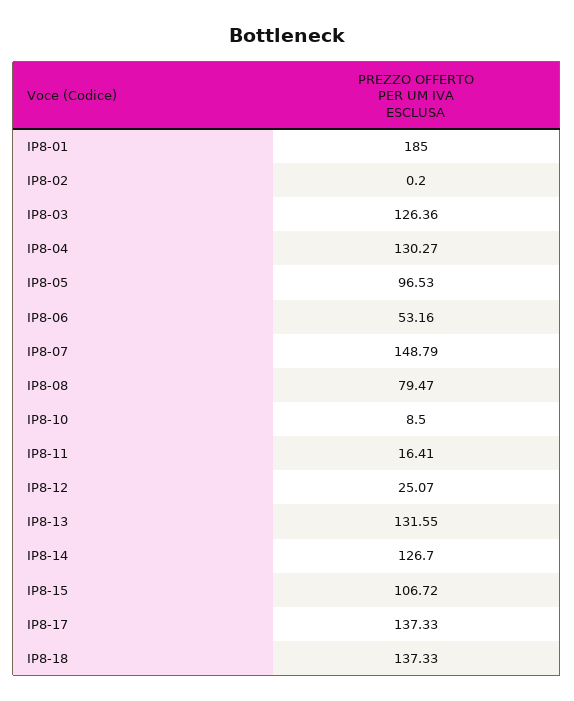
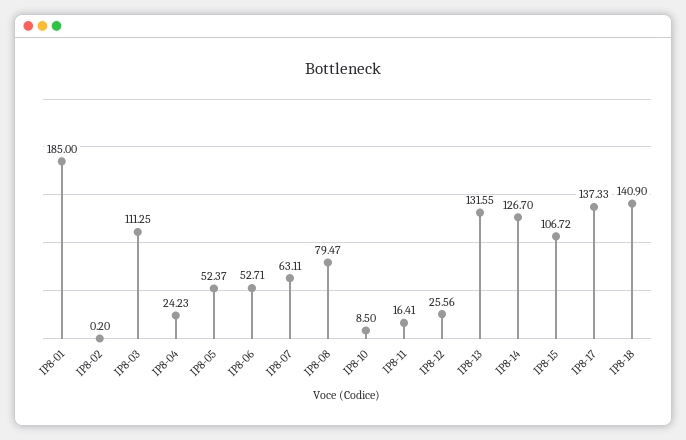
  {
    "IP8-01": 185,
    "IP8-02": 0.2,
-   "IP8-03": 126.36,
+   "IP8-03": 111.25,
-   "IP8-04": 130.27,
+   "IP8-04": 24.23,
-   "IP8-05": 96.53,
+   "IP8-05": 52.37,
-   "IP8-06": 53.16,
+   "IP8-06": 52.71,
-   "IP8-07": 148.79,
+   "IP8-07": 63.11,
    "IP8-08": 79.47,
    "IP8-10": 8.5,
    "IP8-11": 16.41,
-   "IP8-12": 25.07,
+   "IP8-12": 25.56,
    "IP8-13": 131.55,
    "IP8-14": 126.7,
    "IP8-15": 106.72,
    "IP8-17": 137.33,
-   "IP8-18": 137.33
+   "IP8-18": 140.9
  }

